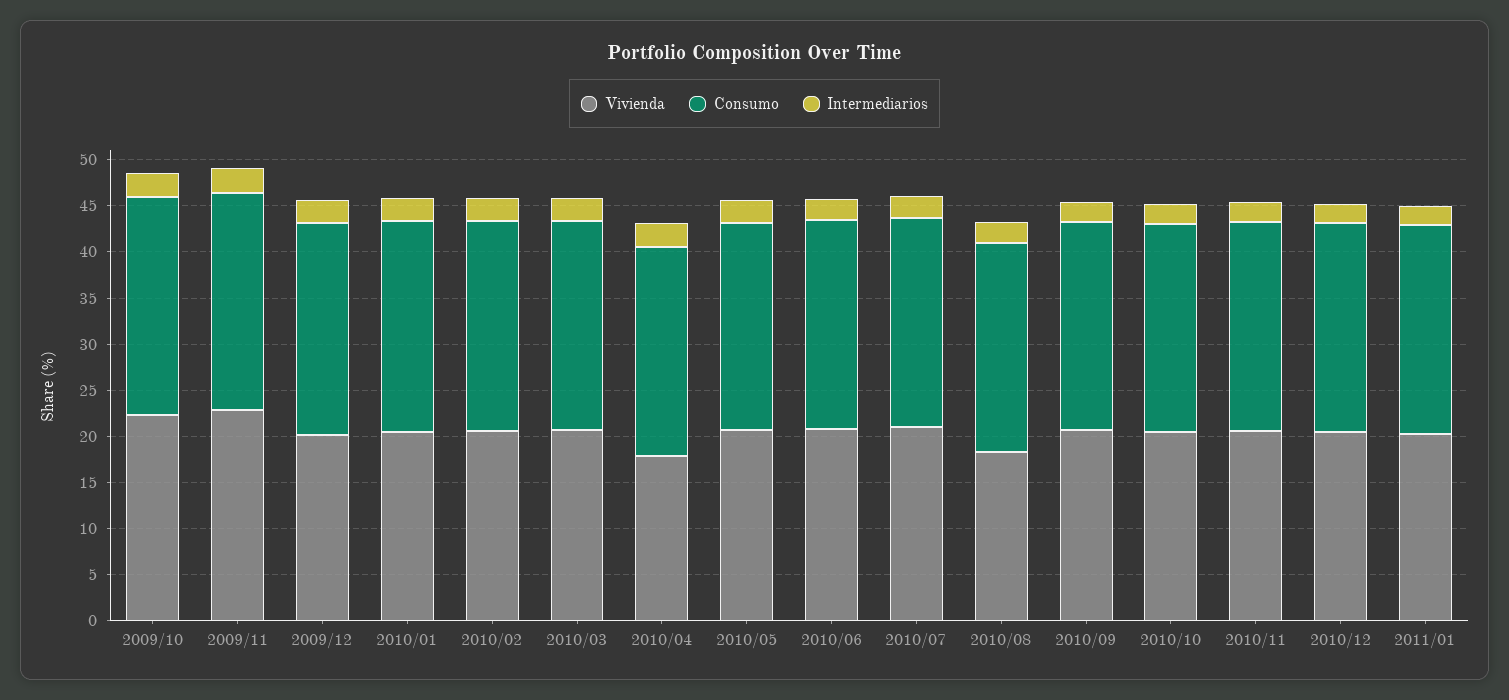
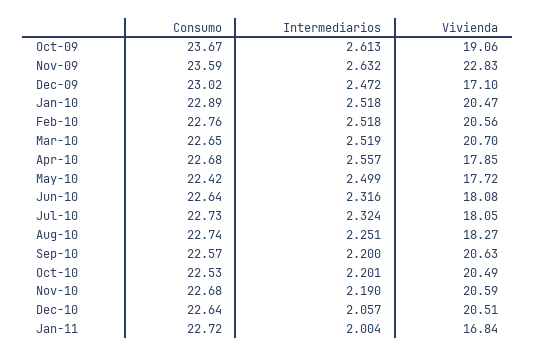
  {
    "Vivienda": {
-     "2009/10": 22,
+     "2009/10": 19.06,
      "2009/11": 22.83,
-     "2009/12": 20,
+     "2009/12": 17.1,
      "2010/01": 20.47,
      "2010/02": 20.56,
      "2010/03": 20.7,
      "2010/04": 17.85,
-     "2010/05": 21,
+     "2010/05": 17.72,
-     "2010/06": 21,
+     "2010/06": 18.08,
-     "2010/07": 21,
+     "2010/07": 18.05,
      "2010/08": 18.27,
      "2010/09": 20.63,
      "2010/10": 20.49,
      "2010/11": 20.59,
      "2010/12": 20.51,
-     "2011/01": 20
+     "2011/01": 16.84
    },
    "Consumo": {
      "2009/10": 23.67,
      "2009/11": 23.59,
      "2009/12": 23.02,
      "2010/01": 22.89,
      "2010/02": 22.76,
      "2010/03": 22.65,
      "2010/04": 22.68,
      "2010/05": 22.42,
      "2010/06": 22.64,
      "2010/07": 22.73,
      "2010/08": 22.74,
      "2010/09": 22.57,
      "2010/10": 22.53,
      "2010/11": 22.68,
      "2010/12": 22.64,
      "2011/01": 22.72
    },
    "Intermediarios": {
      "2009/10": 2.613,
      "2009/11": 2.632,
      "2009/12": 2.472,
      "2010/01": 2.518,
      "2010/02": 2.518,
      "2010/03": 2.519,
      "2010/04": 2.557,
      "2010/05": 2.499,
      "2010/06": 2.316,
      "2010/07": 2.324,
      "2010/08": 2.251,
      "2010/09": 2.2,
      "2010/10": 2.201,
      "2010/11": 2.19,
      "2010/12": 2.057,
      "2011/01": 2.004
    }
  }

